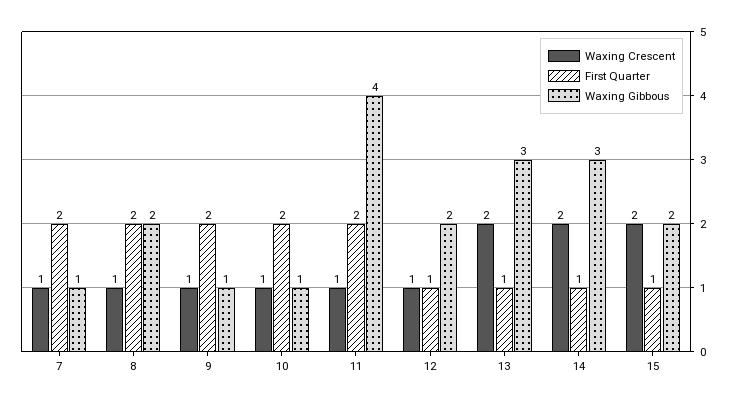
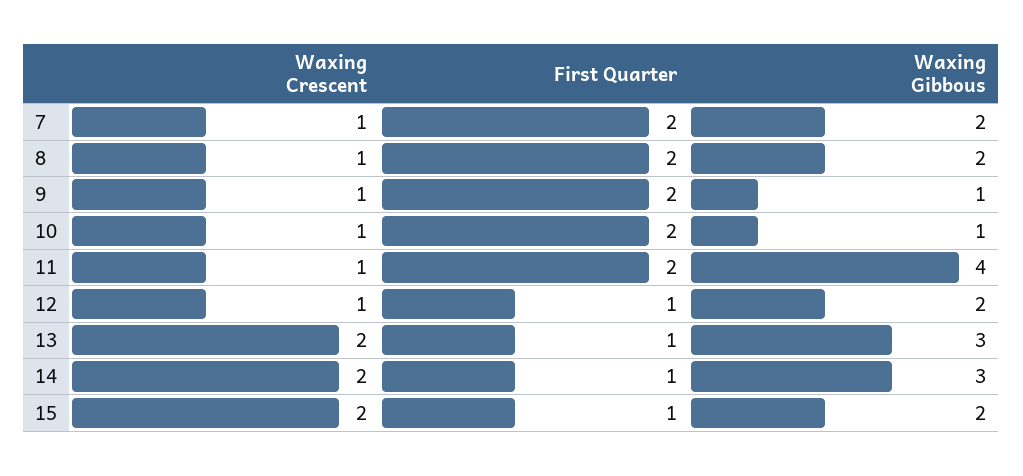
  {
    "Waxing Crescent": {
      "7": 1,
      "8": 1,
      "9": 1,
      "10": 1,
      "11": 1,
      "12": 1,
      "13": 2,
      "14": 2,
      "15": 2
    },
    "First Quarter": {
      "7": 2,
      "8": 2,
      "9": 2,
      "10": 2,
      "11": 2,
      "12": 1,
      "13": 1,
      "14": 1,
      "15": 1
    },
    "Waxing Gibbous": {
-     "7": 1,
+     "7": 2,
      "8": 2,
      "9": 1,
      "10": 1,
      "11": 4,
      "12": 2,
      "13": 3,
      "14": 3,
      "15": 2
    }
  }

